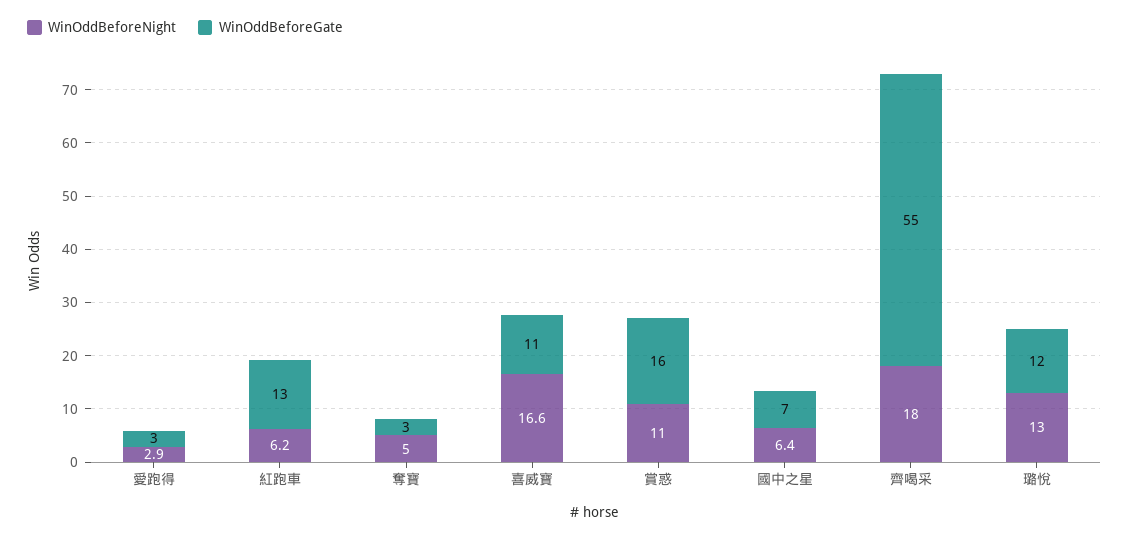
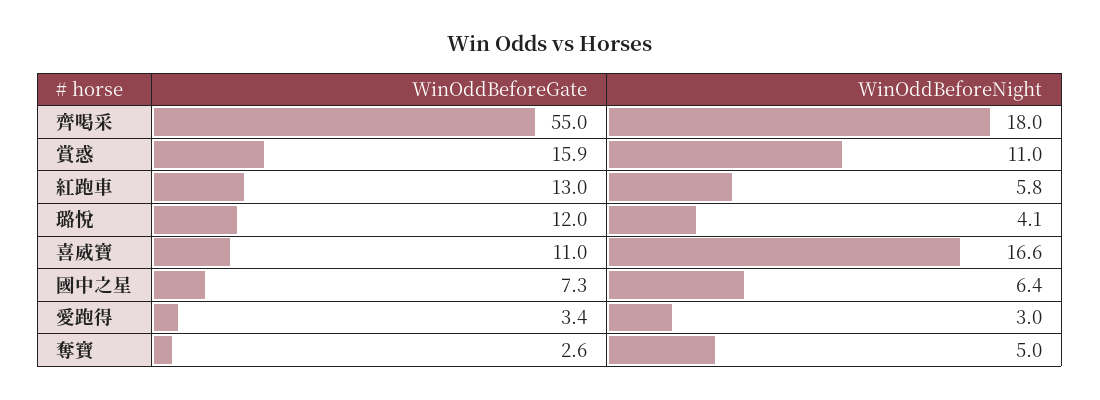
  {
    "WinOddBeforeNight": {
-     "愛跑得": 2.9,
+     "愛跑得": 3,
-     "紅跑車": 6.2,
+     "紅跑車": 5.8,
      "奪寶": 5,
      "喜威寶": 16.6,
      "賞惑": 11,
      "國中之星": 6.4,
      "齊喝采": 18,
-     "璐悅": 13
+     "璐悅": 4.1
    },
    "WinOddBeforeGate": {
      "愛跑得": 3.4,
      "紅跑車": 13,
      "奪寶": 2.6,
      "喜威寶": 11,
      "賞惑": 15.9,
      "國中之星": 7.3,
      "齊喝采": 55,
      "璐悅": 12
    }
  }

